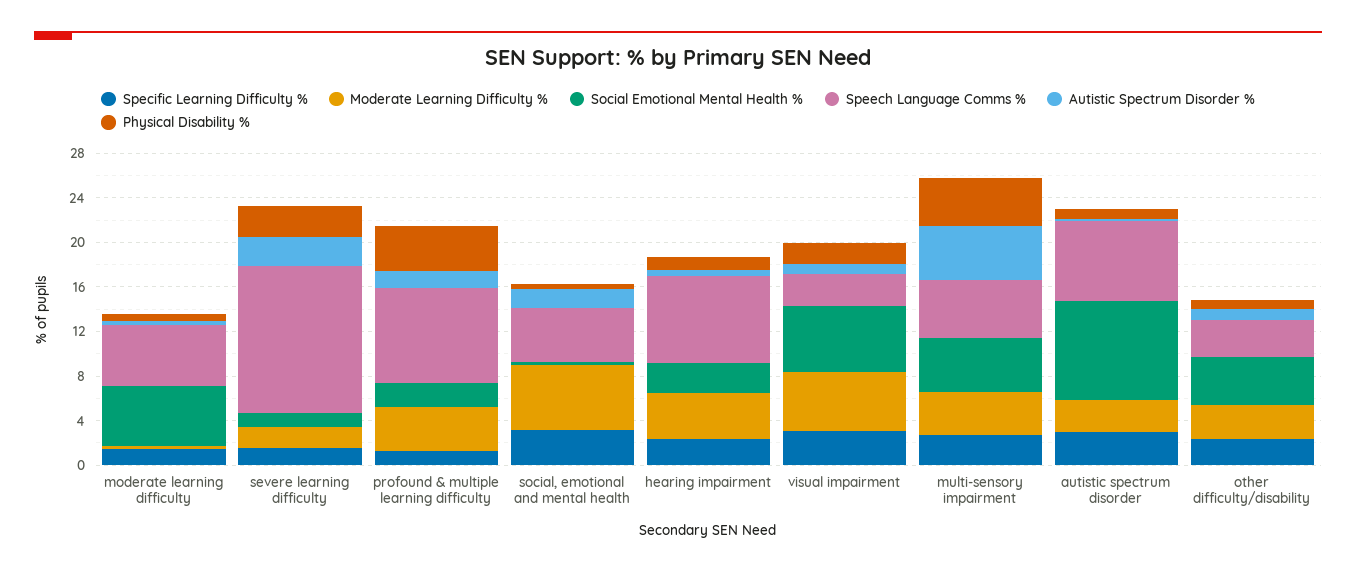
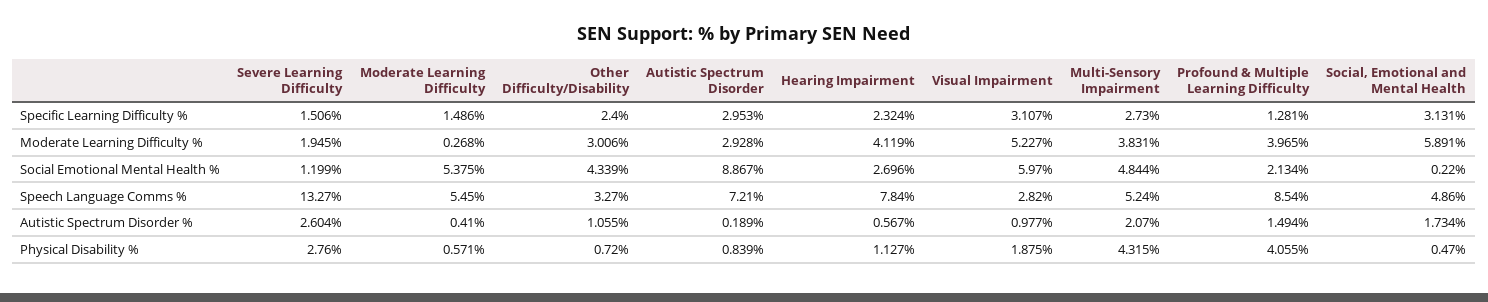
  {
    "Specific Learning Difficulty %": {
      "moderate learning difficulty": 1.486,
      "severe learning difficulty": 1.506,
      "profound & multiple learning difficulty": 1.281,
      "social, emotional and mental health": 3.131,
      "hearing impairment": 2.324,
      "visual impairment": 3.107,
      "multi-sensory impairment": 2.73,
      "autistic spectrum disorder": 2.953,
      "other difficulty/disability": 2.4
    },
    "Moderate Learning Difficulty %": {
      "moderate learning difficulty": 0.268,
      "severe learning difficulty": 1.945,
      "profound & multiple learning difficulty": 3.965,
      "social, emotional and mental health": 5.891,
      "hearing impairment": 4.119,
      "visual impairment": 5.227,
      "multi-sensory impairment": 3.831,
      "autistic spectrum disorder": 2.928,
      "other difficulty/disability": 3.006
    },
    "Social Emotional Mental Health %": {
      "moderate learning difficulty": 5.375,
      "severe learning difficulty": 1.199,
      "profound & multiple learning difficulty": 2.134,
      "social, emotional and mental health": 0.22,
      "hearing impairment": 2.696,
      "visual impairment": 5.97,
      "multi-sensory impairment": 4.844,
      "autistic spectrum disorder": 8.867,
      "other difficulty/disability": 4.339
    },
    "Speech Language Comms %": {
      "moderate learning difficulty": 5.45,
      "severe learning difficulty": 13.27,
      "profound & multiple learning difficulty": 8.54,
      "social, emotional and mental health": 4.86,
      "hearing impairment": 7.84,
      "visual impairment": 2.82,
      "multi-sensory impairment": 5.24,
      "autistic spectrum disorder": 7.21,
      "other difficulty/disability": 3.27
    },
    "Autistic Spectrum Disorder %": {
      "moderate learning difficulty": 0.41,
      "severe learning difficulty": 2.604,
      "profound & multiple learning difficulty": 1.494,
      "social, emotional and mental health": 1.734,
      "hearing impairment": 0.567,
      "visual impairment": 0.977,
-     "multi-sensory impairment": 5,
+     "multi-sensory impairment": 2.07,
      "autistic spectrum disorder": 0.189,
      "other difficulty/disability": 1.055
    },
    "Physical Disability %": {
      "moderate learning difficulty": 0.571,
      "severe learning difficulty": 2.76,
      "profound & multiple learning difficulty": 4.055,
      "social, emotional and mental health": 0.47,
      "hearing impairment": 1.127,
      "visual impairment": 1.875,
      "multi-sensory impairment": 4.315,
      "autistic spectrum disorder": 0.839,
      "other difficulty/disability": 0.72
    }
  }

